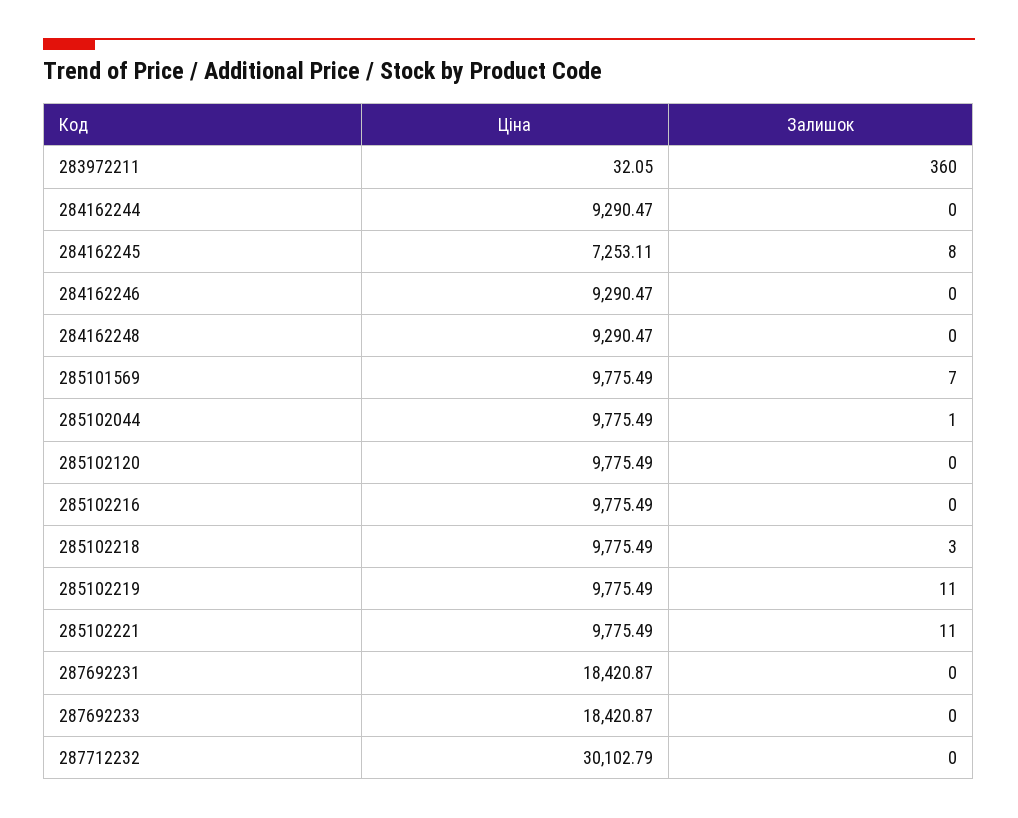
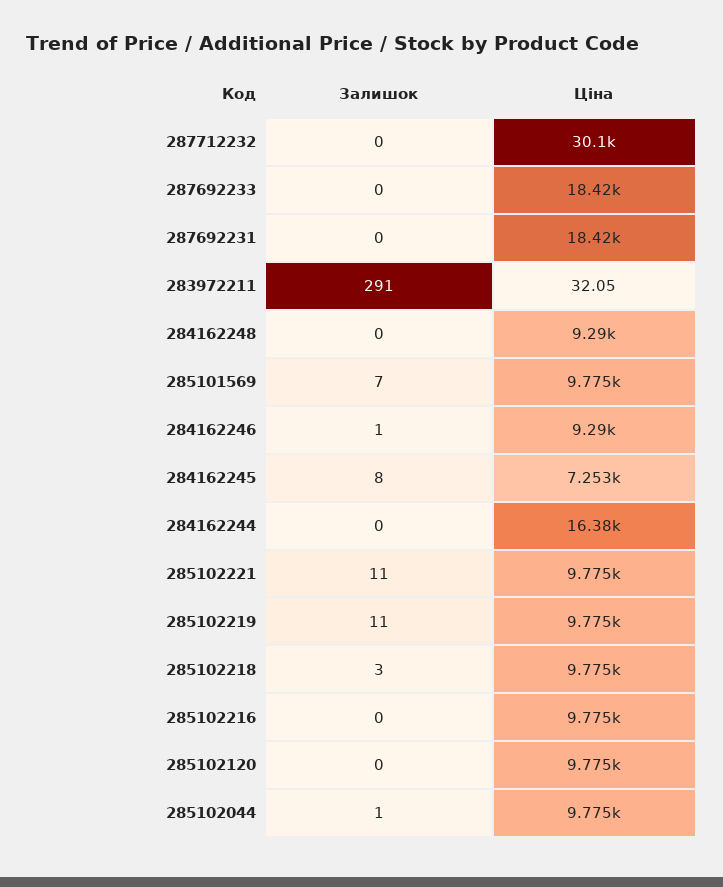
  {
    "Ціна": {
      "283972211": 32.05,
-     "284162244": 9290.47,
+     "284162244": 16380,
      "284162245": 7253.11,
      "284162246": 9290.47,
      "284162248": 9290.47,
      "285101569": 9775.49,
      "285102044": 9775.49,
      "285102120": 9775.49,
      "285102216": 9775.49,
      "285102218": 9775.49,
      "285102219": 9775.49,
      "285102221": 9775.49,
      "287692231": 18420.87,
      "287692233": 18420.87,
      "287712232": 30102.79
    },
    "Залишок": {
-     "283972211": 360,
+     "283972211": 291,
      "284162244": 0,
      "284162245": 8,
-     "284162246": 0,
+     "284162246": 1,
      "284162248": 0,
      "285101569": 7,
      "285102044": 1,
      "285102120": 0,
      "285102216": 0,
      "285102218": 3,
      "285102219": 11,
      "285102221": 11,
      "287692231": 0,
      "287692233": 0,
      "287712232": 0
    }
  }

